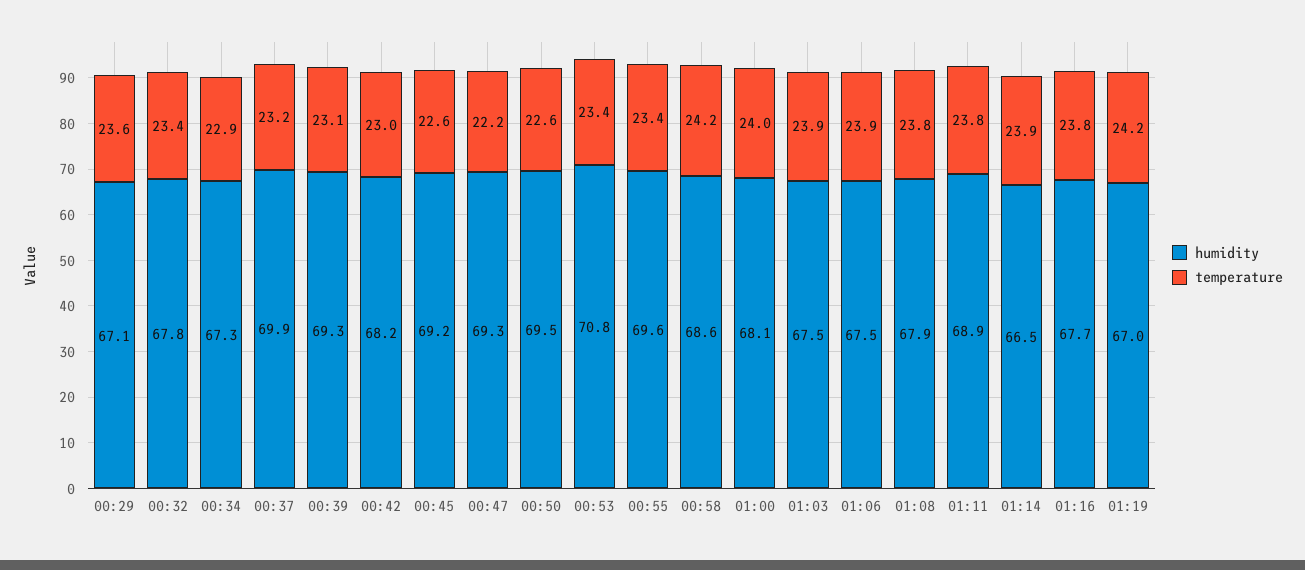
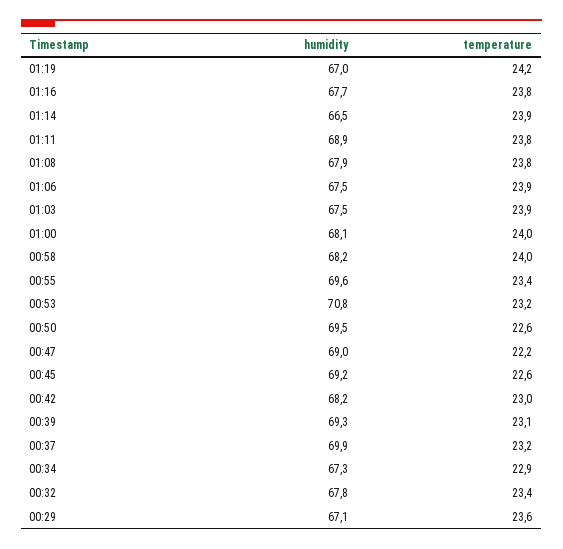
  {
    "humidity": {
      "00:29": 67.1,
      "00:32": 67.8,
      "00:34": 67.3,
      "00:37": 69.9,
      "00:39": 69.3,
      "00:42": 68.2,
      "00:45": 69.2,
-     "00:47": 69.3,
+     "00:47": 69,
      "00:50": 69.5,
      "00:53": 70.8,
      "00:55": 69.6,
-     "00:58": 68.6,
+     "00:58": 68.2,
      "01:00": 68.1,
      "01:03": 67.5,
      "01:06": 67.5,
      "01:08": 67.9,
      "01:11": 68.9,
      "01:14": 66.5,
      "01:16": 67.7,
      "01:19": 67
    },
    "temperature": {
      "00:29": 23.6,
      "00:32": 23.4,
      "00:34": 22.9,
      "00:37": 23.2,
      "00:39": 23.1,
      "00:42": 23,
      "00:45": 22.6,
      "00:47": 22.2,
      "00:50": 22.6,
-     "00:53": 23.4,
+     "00:53": 23.2,
      "00:55": 23.4,
-     "00:58": 24.2,
+     "00:58": 24,
      "01:00": 24,
      "01:03": 23.9,
      "01:06": 23.9,
      "01:08": 23.8,
      "01:11": 23.8,
      "01:14": 23.9,
      "01:16": 23.8,
      "01:19": 24.2
    }
  }

